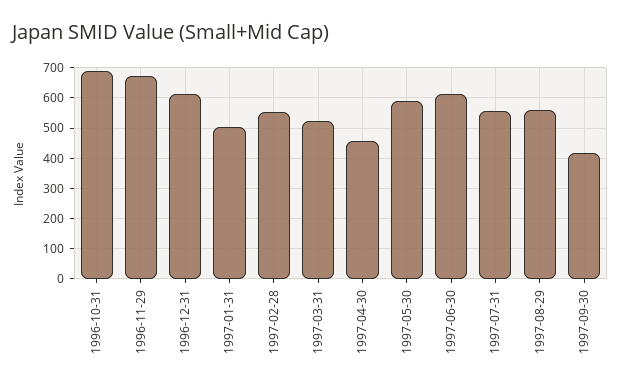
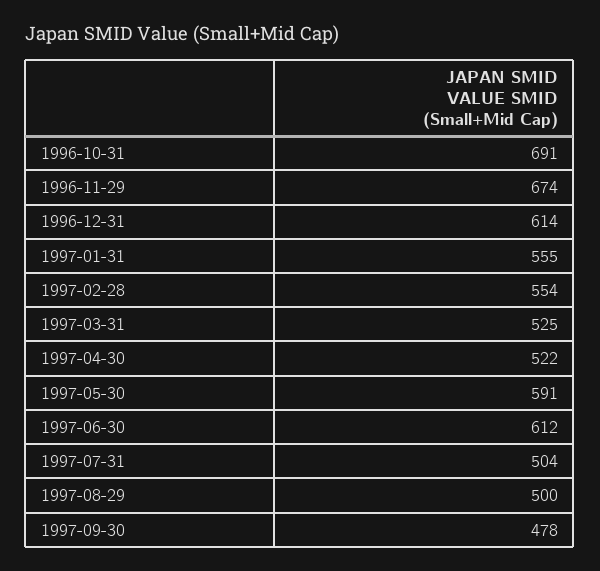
  {
    "1996-10-31": 691,
    "1996-11-29": 674,
    "1996-12-31": 614,
-   "1997-01-31": 500,
+   "1997-01-31": 555,
    "1997-02-28": 554,
    "1997-03-31": 525,
-   "1997-04-30": 460,
+   "1997-04-30": 522,
    "1997-05-30": 591,
    "1997-06-30": 612,
-   "1997-07-31": 560,
+   "1997-07-31": 504,
-   "1997-08-29": 560,
+   "1997-08-29": 500,
-   "1997-09-30": 420
+   "1997-09-30": 478
  }

